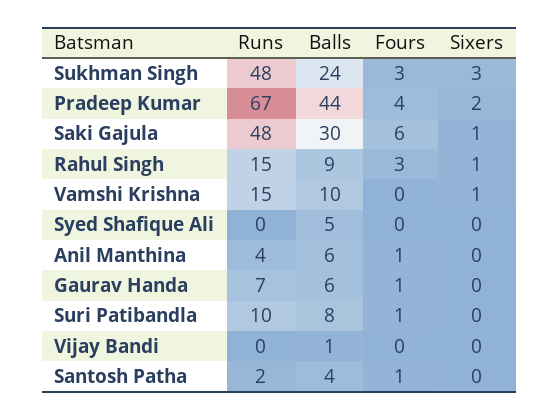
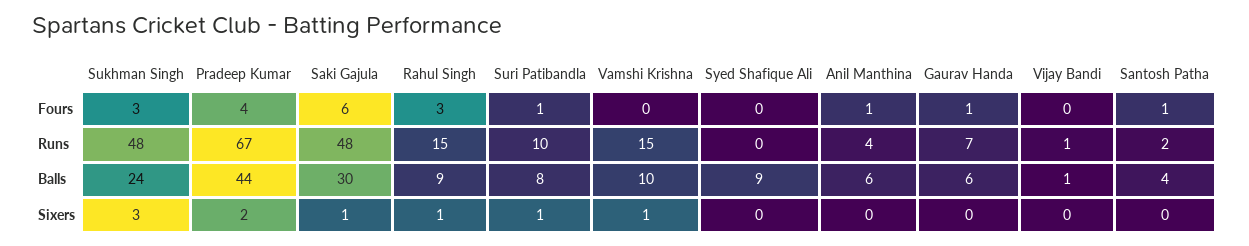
  {
    "Runs": {
      "Sukhman Singh": 48,
      "Pradeep Kumar": 67,
      "Saki Gajula": 48,
      "Rahul Singh": 15,
      "Vamshi Krishna": 15,
      "Syed Shafique Ali": 0,
      "Anil Manthina": 4,
      "Gaurav Handa": 7,
      "Suri Patibandla": 10,
-     "Vijay Bandi": 0,
+     "Vijay Bandi": 1,
      "Santosh Patha": 2
    },
    "Balls": {
      "Sukhman Singh": 24,
      "Pradeep Kumar": 44,
      "Saki Gajula": 30,
      "Rahul Singh": 9,
      "Vamshi Krishna": 10,
-     "Syed Shafique Ali": 5,
+     "Syed Shafique Ali": 9,
      "Anil Manthina": 6,
      "Gaurav Handa": 6,
      "Suri Patibandla": 8,
      "Vijay Bandi": 1,
      "Santosh Patha": 4
    },
    "Fours": {
      "Sukhman Singh": 3,
      "Pradeep Kumar": 4,
      "Saki Gajula": 6,
      "Rahul Singh": 3,
      "Vamshi Krishna": 0,
      "Syed Shafique Ali": 0,
      "Anil Manthina": 1,
      "Gaurav Handa": 1,
      "Suri Patibandla": 1,
      "Vijay Bandi": 0,
      "Santosh Patha": 1
    },
    "Sixers": {
      "Sukhman Singh": 3,
      "Pradeep Kumar": 2,
      "Saki Gajula": 1,
      "Rahul Singh": 1,
      "Vamshi Krishna": 1,
      "Syed Shafique Ali": 0,
      "Anil Manthina": 0,
      "Gaurav Handa": 0,
-     "Suri Patibandla": 0,
+     "Suri Patibandla": 1,
      "Vijay Bandi": 0,
      "Santosh Patha": 0
    }
  }

